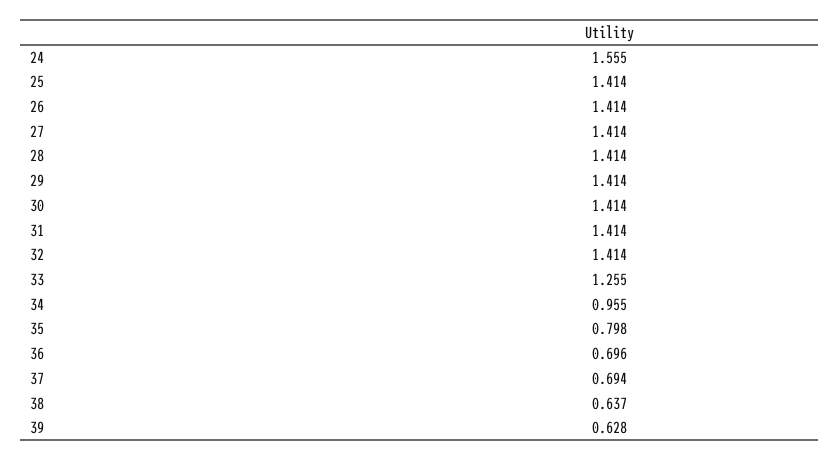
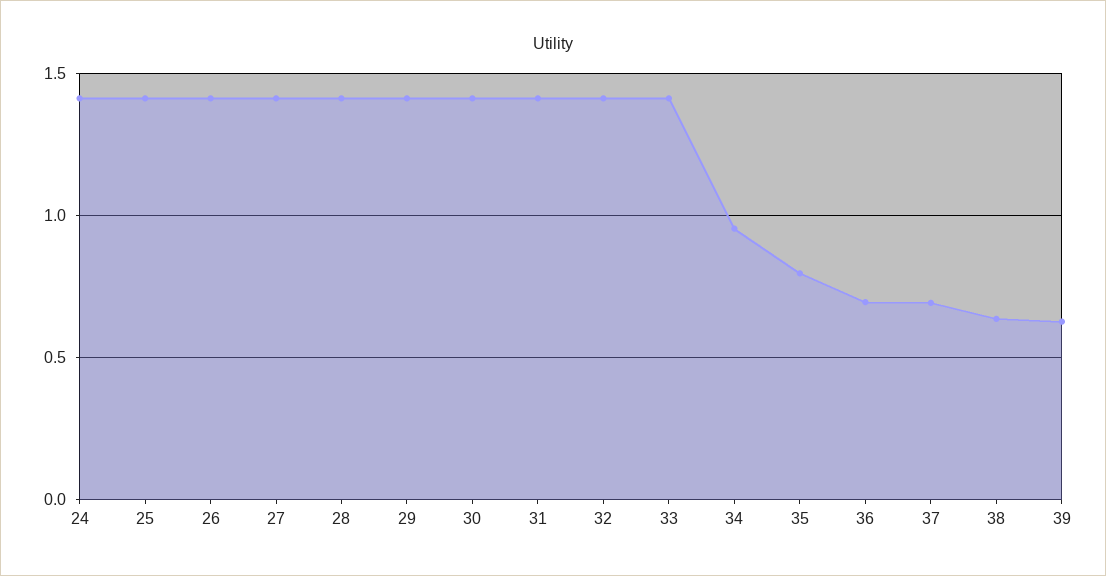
  {
-   "24": 1.555,
+   "24": 1.4,
    "25": 1.414,
    "26": 1.414,
    "27": 1.414,
    "28": 1.414,
    "29": 1.414,
    "30": 1.414,
    "31": 1.414,
    "32": 1.414,
-   "33": 1.255,
+   "33": 1.4,
    "34": 0.955,
    "35": 0.798,
    "36": 0.696,
    "37": 0.694,
    "38": 0.637,
    "39": 0.628
  }

